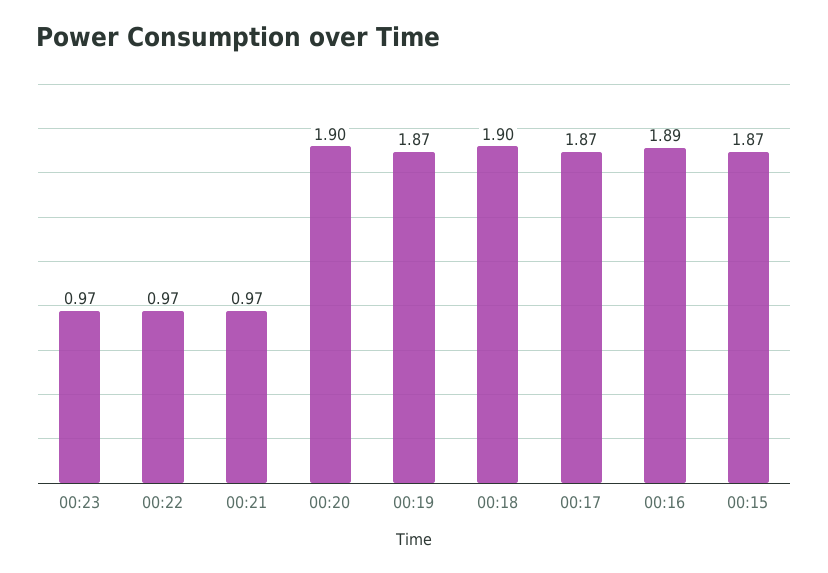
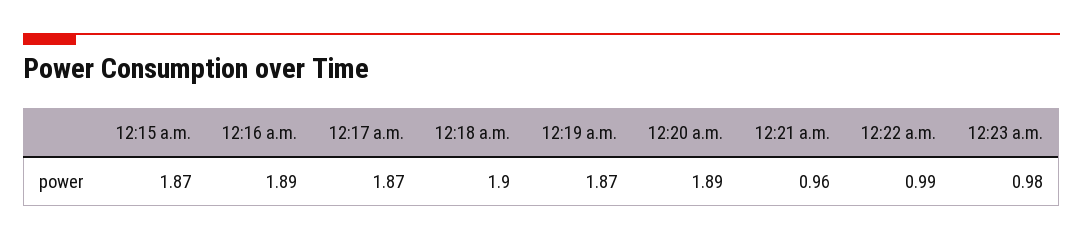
  {
-   "00:23": 0.97,
+   "00:23": 0.98,
-   "00:22": 0.97,
+   "00:22": 0.99,
-   "00:21": 0.97,
+   "00:21": 0.96,
-   "00:20": 1.9,
+   "00:20": 1.89,
    "00:19": 1.87,
    "00:18": 1.9,
    "00:17": 1.87,
    "00:16": 1.89,
    "00:15": 1.87
  }

